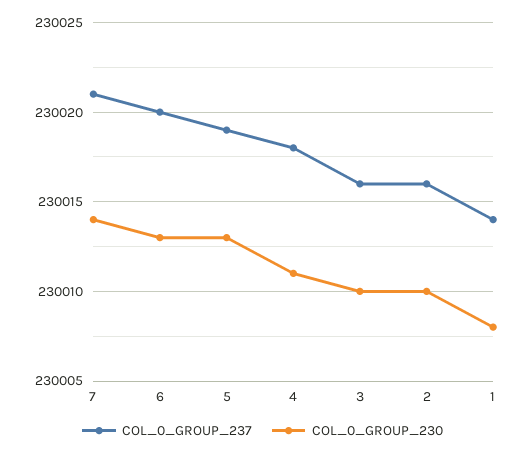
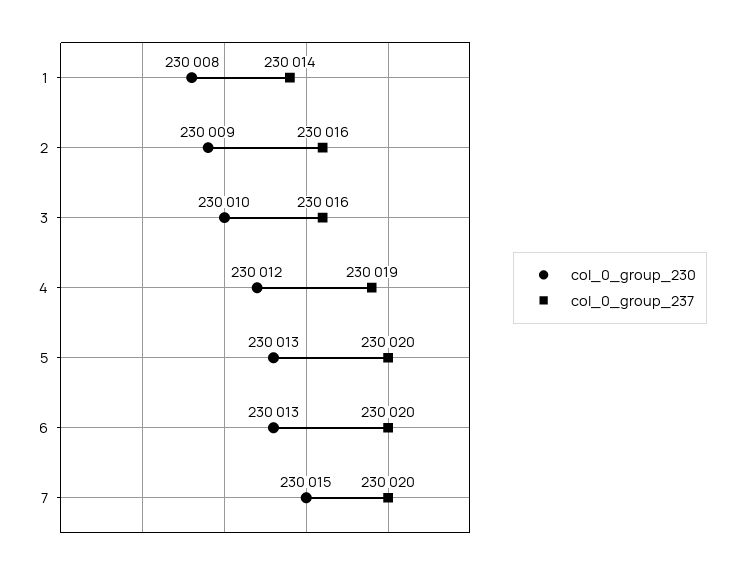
  {
    "COL_0_GROUP_237": {
-     "7": 230021,
+     "7": 230020,
      "6": 230020,
-     "5": 230019,
+     "5": 230020,
-     "4": 230018,
+     "4": 230019,
      "3": 230016,
      "2": 230016,
      "1": 230014
    },
    "COL_0_GROUP_230": {
-     "7": 230014,
+     "7": 230015,
      "6": 230013,
      "5": 230013,
-     "4": 230011,
+     "4": 230012,
      "3": 230010,
-     "2": 230010,
+     "2": 230009,
      "1": 230008
    }
  }

